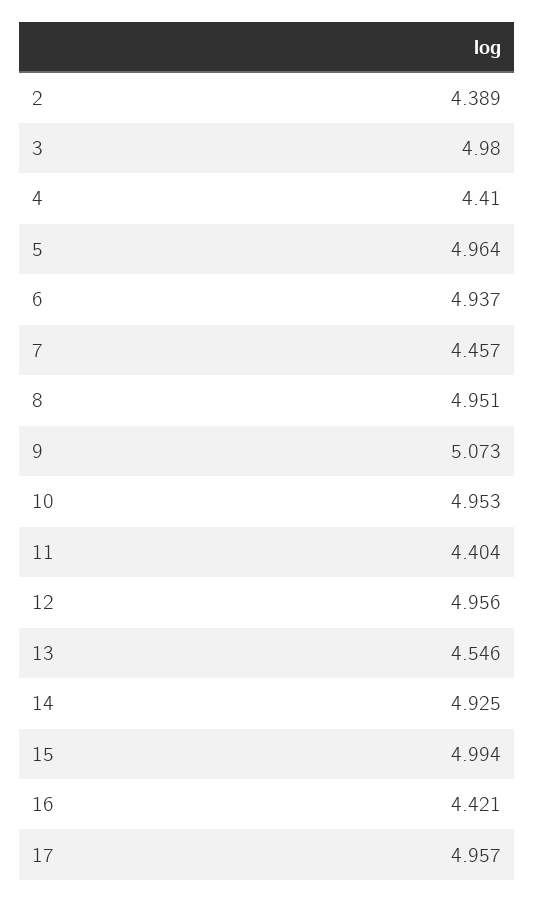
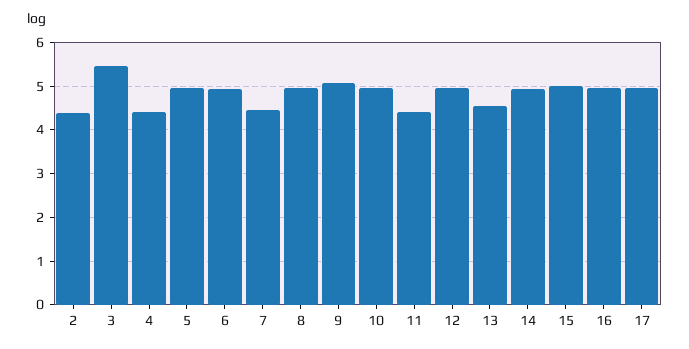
  {
    "2": 4.389,
-   "3": 4.98,
+   "3": 5.4,
    "4": 4.41,
    "5": 4.964,
    "6": 4.937,
    "7": 4.457,
    "8": 4.951,
    "9": 5.073,
    "10": 4.953,
    "11": 4.404,
    "12": 4.956,
    "13": 4.546,
    "14": 4.925,
    "15": 4.994,
-   "16": 4.421,
+   "16": 5,
    "17": 4.957
  }

